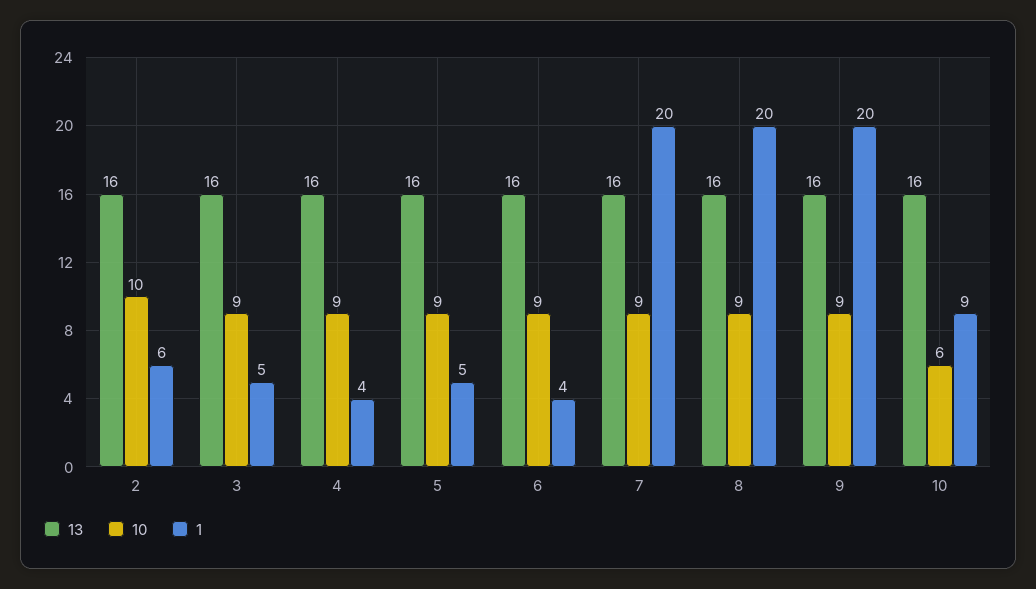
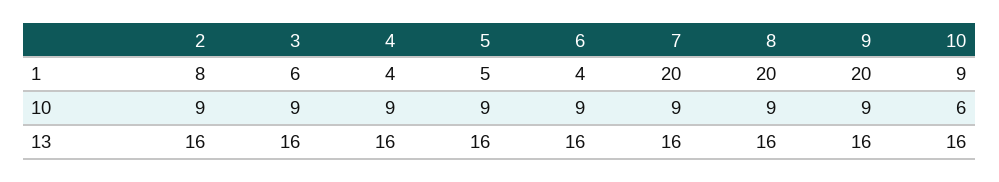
  {
    "13": {
      "2": 16,
      "3": 16,
      "4": 16,
      "5": 16,
      "6": 16,
      "7": 16,
      "8": 16,
      "9": 16,
      "10": 16
    },
    "10": {
-     "2": 10,
+     "2": 9,
      "3": 9,
      "4": 9,
      "5": 9,
      "6": 9,
      "7": 9,
      "8": 9,
      "9": 9,
      "10": 6
    },
    "1": {
-     "2": 6,
+     "2": 8,
-     "3": 5,
+     "3": 6,
      "4": 4,
      "5": 5,
      "6": 4,
      "7": 20,
      "8": 20,
      "9": 20,
      "10": 9
    }
  }

